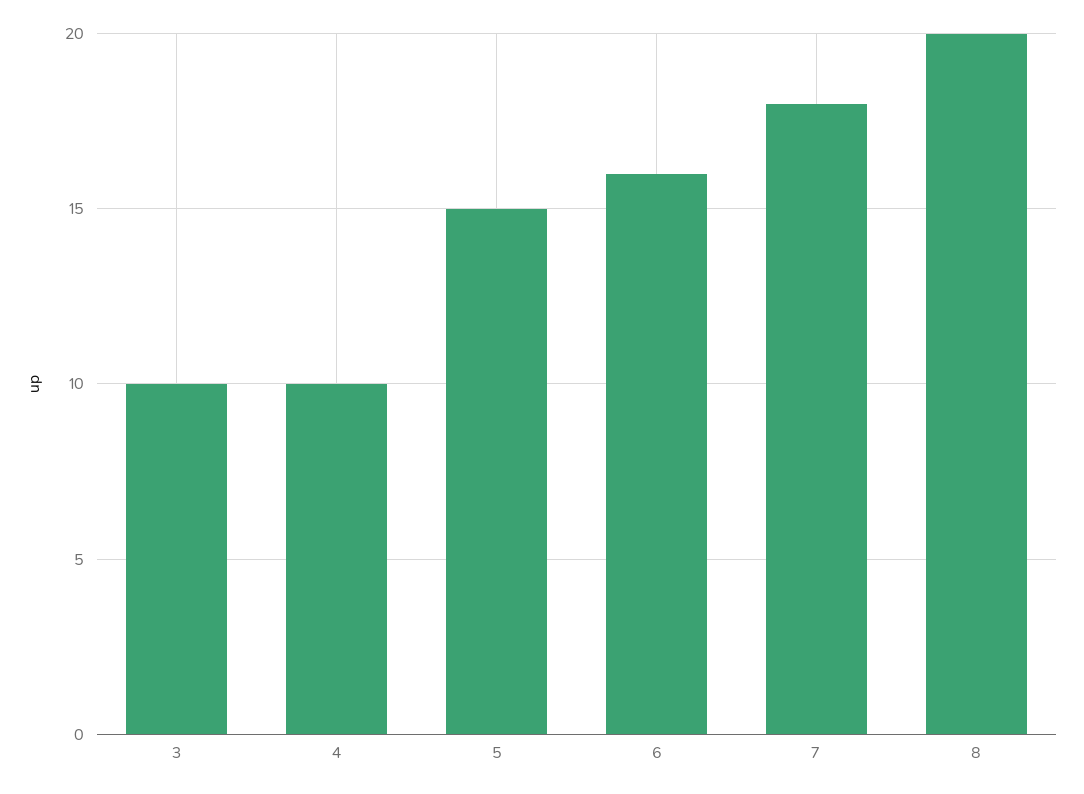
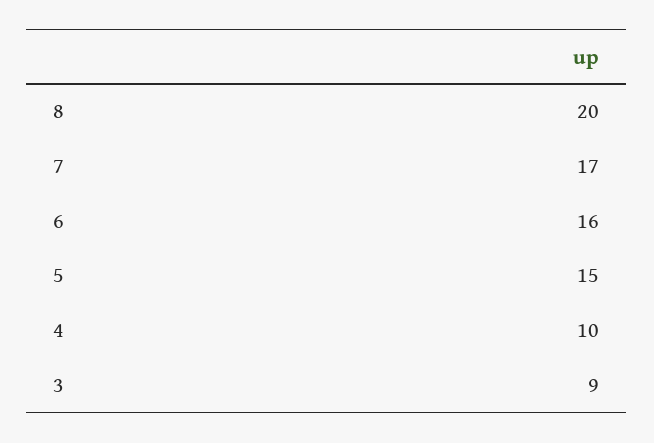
  {
-   "3": 10,
+   "3": 9,
    "4": 10,
    "5": 15,
    "6": 16,
-   "7": 18,
+   "7": 17,
    "8": 20
  }

